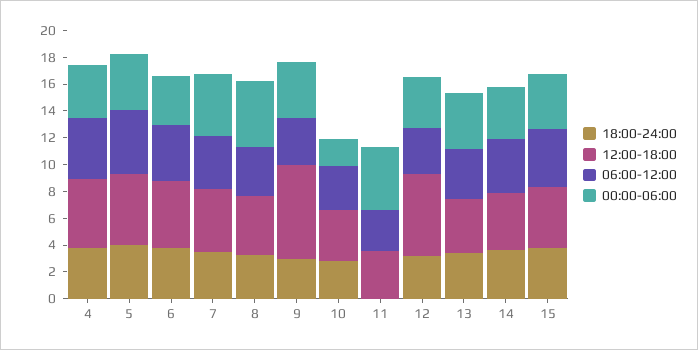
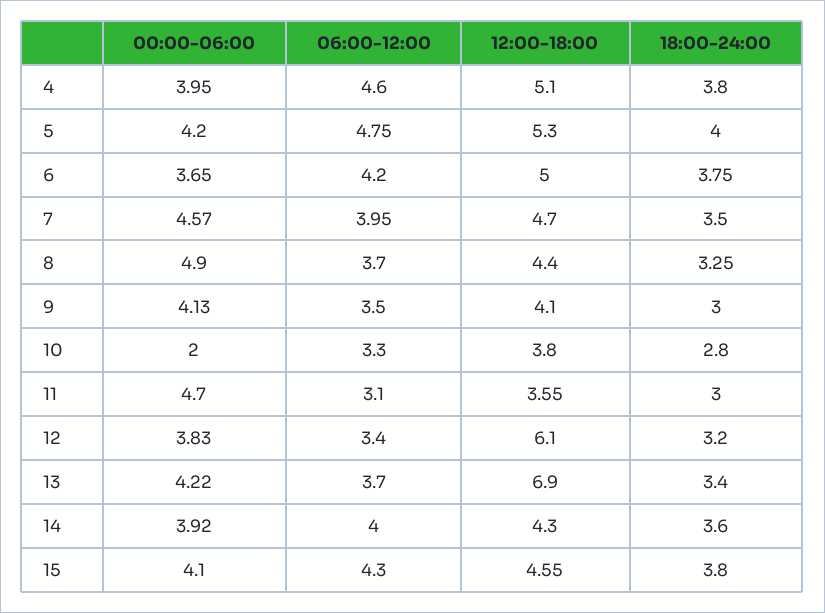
  {
    "18:00-24:00": {
      "4": 3.8,
      "5": 4,
      "6": 3.75,
      "7": 3.5,
      "8": 3.25,
      "9": 3,
      "10": 2.8,
-     "11": 0,
+     "11": 3,
      "12": 3.2,
      "13": 3.4,
      "14": 3.6,
      "15": 3.8
    },
    "12:00-18:00": {
      "4": 5.1,
      "5": 5.3,
      "6": 5,
      "7": 4.7,
      "8": 4.4,
-     "9": 7,
+     "9": 4.1,
      "10": 3.8,
      "11": 3.55,
      "12": 6.1,
-     "13": 4,
+     "13": 6.9,
      "14": 4.3,
      "15": 4.55
    },
    "06:00-12:00": {
      "4": 4.6,
      "5": 4.75,
      "6": 4.2,
      "7": 3.95,
      "8": 3.7,
      "9": 3.5,
      "10": 3.3,
      "11": 3.1,
      "12": 3.4,
      "13": 3.7,
      "14": 4,
      "15": 4.3
    },
    "00:00-06:00": {
      "4": 3.95,
      "5": 4.2,
      "6": 3.65,
      "7": 4.57,
      "8": 4.9,
      "9": 4.13,
      "10": 2,
      "11": 4.7,
      "12": 3.83,
      "13": 4.22,
      "14": 3.92,
      "15": 4.1
    }
  }

